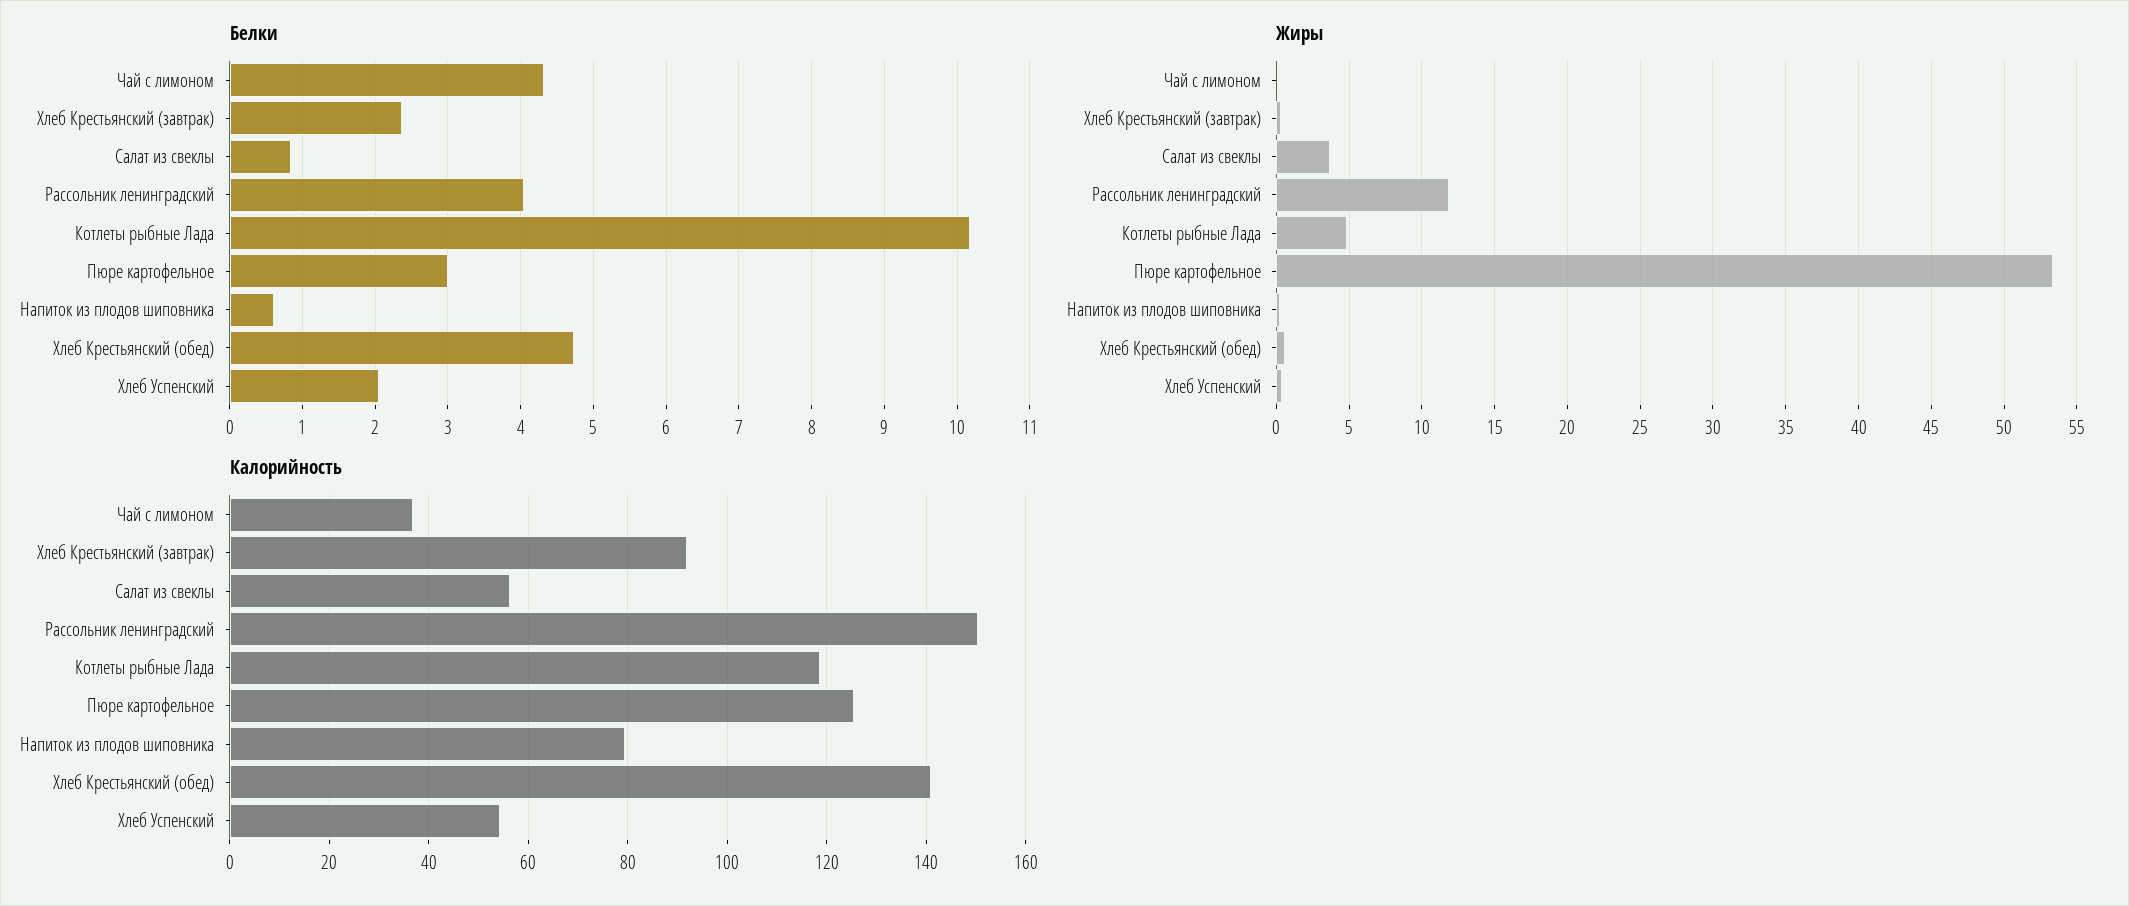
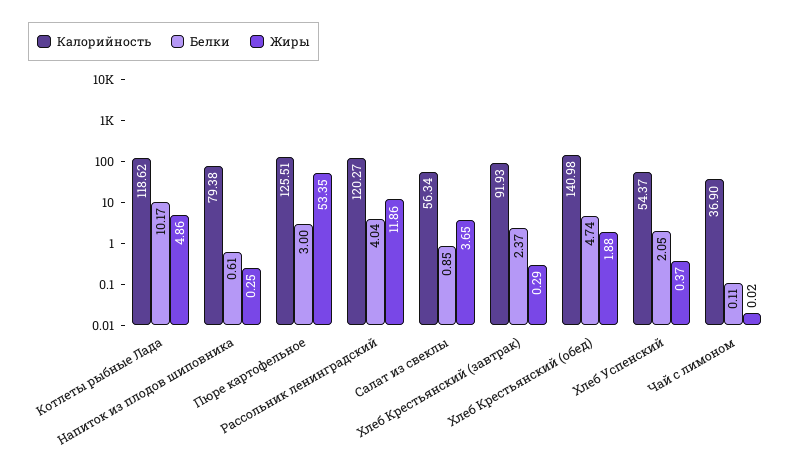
  {
    "Белки": {
-     "Чай с лимоном": 4.3,
+     "Чай с лимоном": 0.11,
      "Хлеб Крестьянский (завтрак)": 2.37,
      "Салат из свеклы": 0.85,
      "Рассольник ленинградский": 4.04,
      "Котлеты рыбные Лада": 10.17,
      "Пюре картофельное": 3,
      "Напиток из плодов шиповника": 0.61,
      "Хлеб Крестьянский (обед)": 4.74,
      "Хлеб Успенский": 2.05
    },
    "Жиры": {
      "Чай с лимоном": 0.02,
      "Хлеб Крестьянский (завтрак)": 0.29,
      "Салат из свеклы": 3.65,
      "Рассольник ленинградский": 11.86,
      "Котлеты рыбные Лада": 4.86,
      "Пюре картофельное": 53.35,
      "Напиток из плодов шиповника": 0.25,
-     "Хлеб Крестьянский (обед)": 0.5,
+     "Хлеб Крестьянский (обед)": 1.88,
      "Хлеб Успенский": 0.37
    },
    "Калорийность": {
      "Чай с лимоном": 36.9,
      "Хлеб Крестьянский (завтрак)": 91.93,
      "Салат из свеклы": 56.34,
-     "Рассольник ленинградский": 150,
+     "Рассольник ленинградский": 120.27,
      "Котлеты рыбные Лада": 118.62,
      "Пюре картофельное": 125.51,
      "Напиток из плодов шиповника": 79.38,
      "Хлеб Крестьянский (обед)": 140.98,
      "Хлеб Успенский": 54.37
    }
  }

